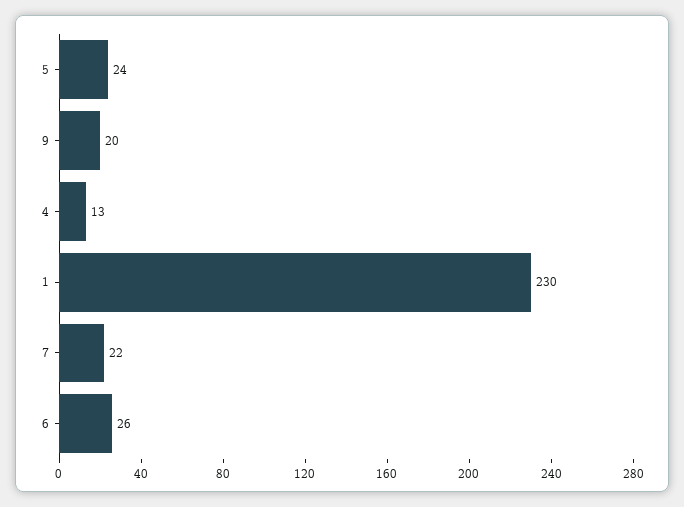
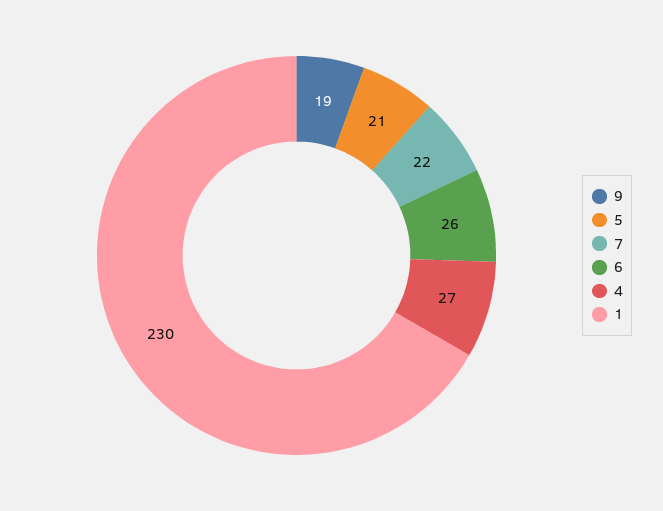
  {
-   "5": 24,
+   "5": 21,
-   "9": 20,
+   "9": 19,
-   "4": 13,
+   "4": 27,
    "1": 230,
    "7": 22,
    "6": 26
  }

